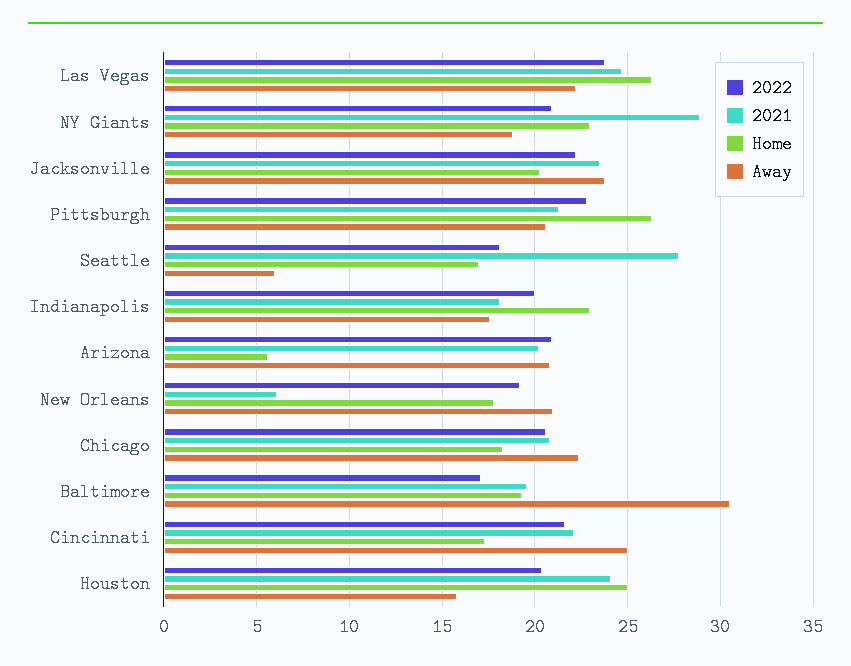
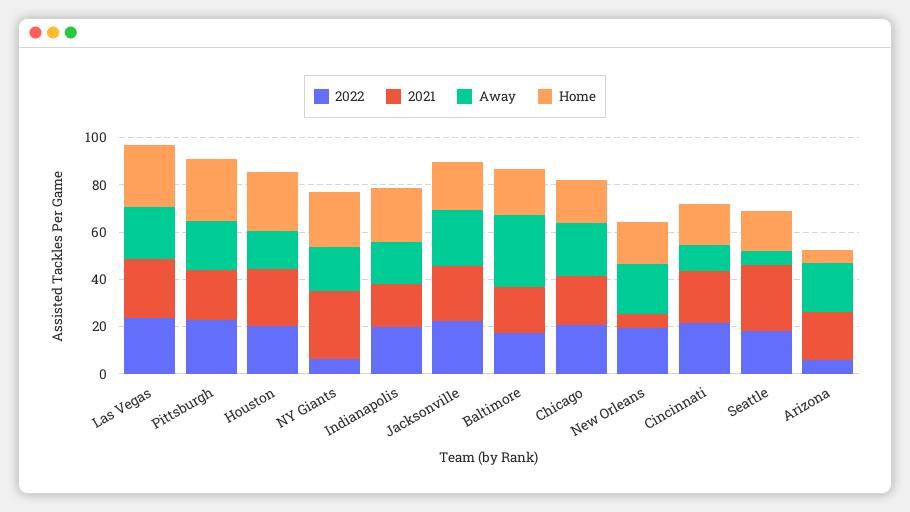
  {
    "2022": {
      "Las Vegas": 24,
-     "NY Giants": 21,
+     "NY Giants": 5,
      "Jacksonville": 22,
      "Pittsburgh": 23,
      "Seattle": 18,
      "Indianapolis": 20,
-     "Arizona": 21,
+     "Arizona": 5,
      "New Orleans": 19,
      "Chicago": 20.5,
      "Baltimore": 17,
      "Cincinnati": 21.5,
      "Houston": 20.5
    },
    "2021": {
      "Las Vegas": 24.5,
      "NY Giants": 29,
      "Jacksonville": 23.5,
      "Pittsburgh": 21.5,
      "Seattle": 28,
      "Indianapolis": 18,
      "Arizona": 20,
      "New Orleans": 6,
      "Chicago": 21,
      "Baltimore": 19.5,
      "Cincinnati": 22,
      "Houston": 24
    },
    "Home": {
      "Las Vegas": 26.5,
      "NY Giants": 23,
      "Jacksonville": 20.5,
      "Pittsburgh": 26.5,
      "Seattle": 17,
      "Indianapolis": 23,
      "Arizona": 5.5,
      "New Orleans": 18,
      "Chicago": 18.5,
      "Baltimore": 19.5,
      "Cincinnati": 17.5,
      "Houston": 25
    },
    "Away": {
      "Las Vegas": 22,
      "NY Giants": 19,
      "Jacksonville": 24,
      "Pittsburgh": 20.5,
      "Seattle": 6,
      "Indianapolis": 17.5,
      "Arizona": 21,
      "New Orleans": 21,
      "Chicago": 22.5,
      "Baltimore": 30.5,
-     "Cincinnati": 25,
+     "Cincinnati": 10,
      "Houston": 16
    }
  }

